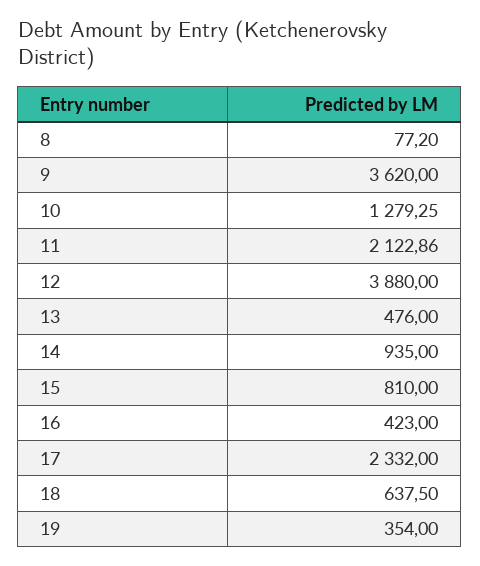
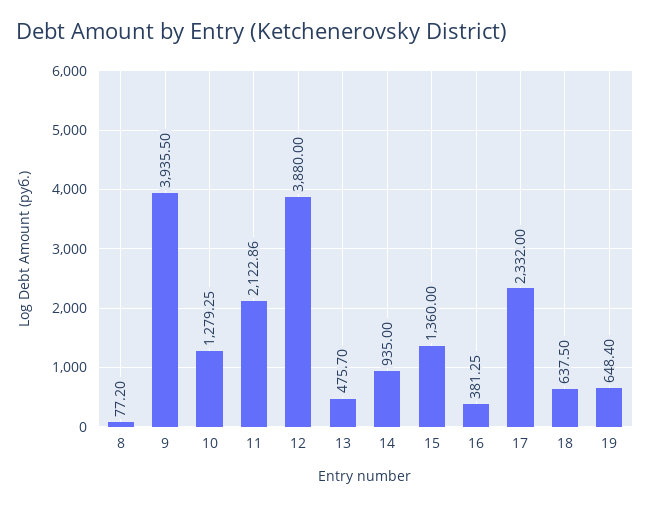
  {
    "8": 77.2,
-   "9": 3620,
+   "9": 3935.5,
    "10": 1279.25,
    "11": 2122.86,
    "12": 3880,
-   "13": 476,
+   "13": 475.7,
    "14": 935,
-   "15": 810,
+   "15": 1360,
-   "16": 423,
+   "16": 381.25,
    "17": 2332,
    "18": 637.5,
-   "19": 354
+   "19": 648.4
  }

